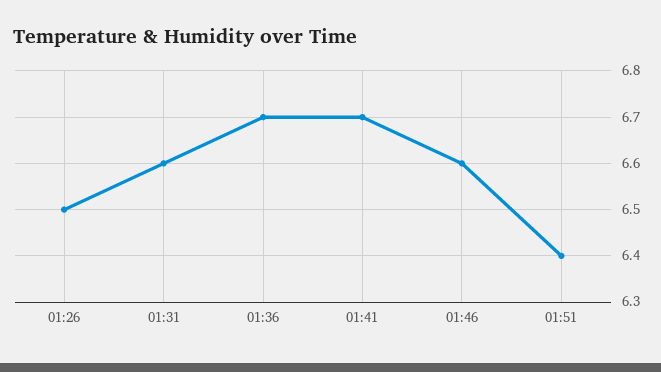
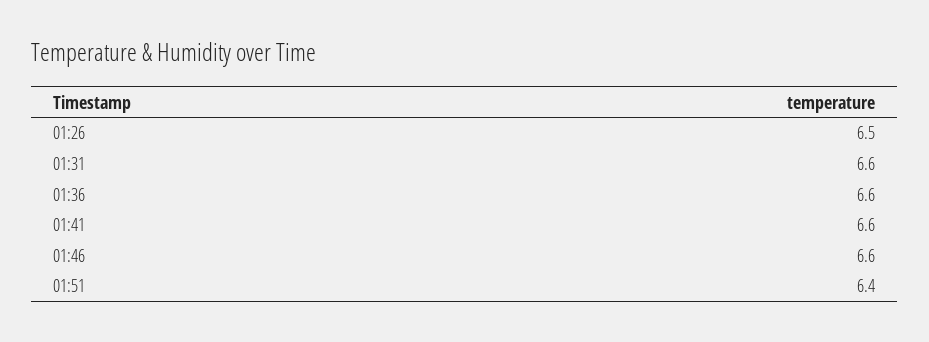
  {
    "01:26": 6.5,
    "01:31": 6.6,
-   "01:36": 6.7,
+   "01:36": 6.6,
-   "01:41": 6.7,
+   "01:41": 6.6,
    "01:46": 6.6,
    "01:51": 6.4
  }

